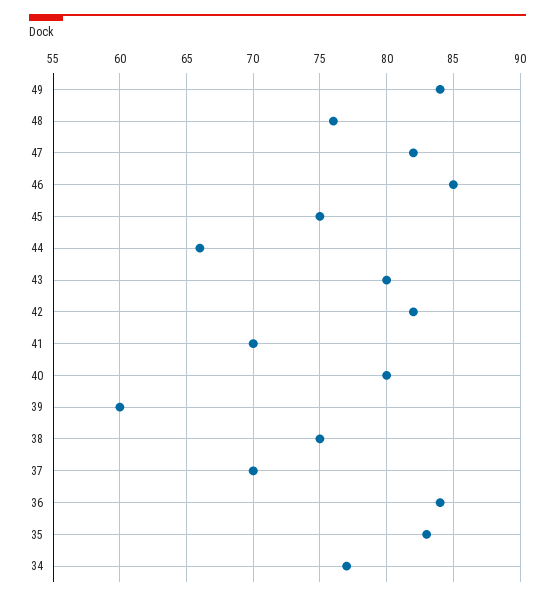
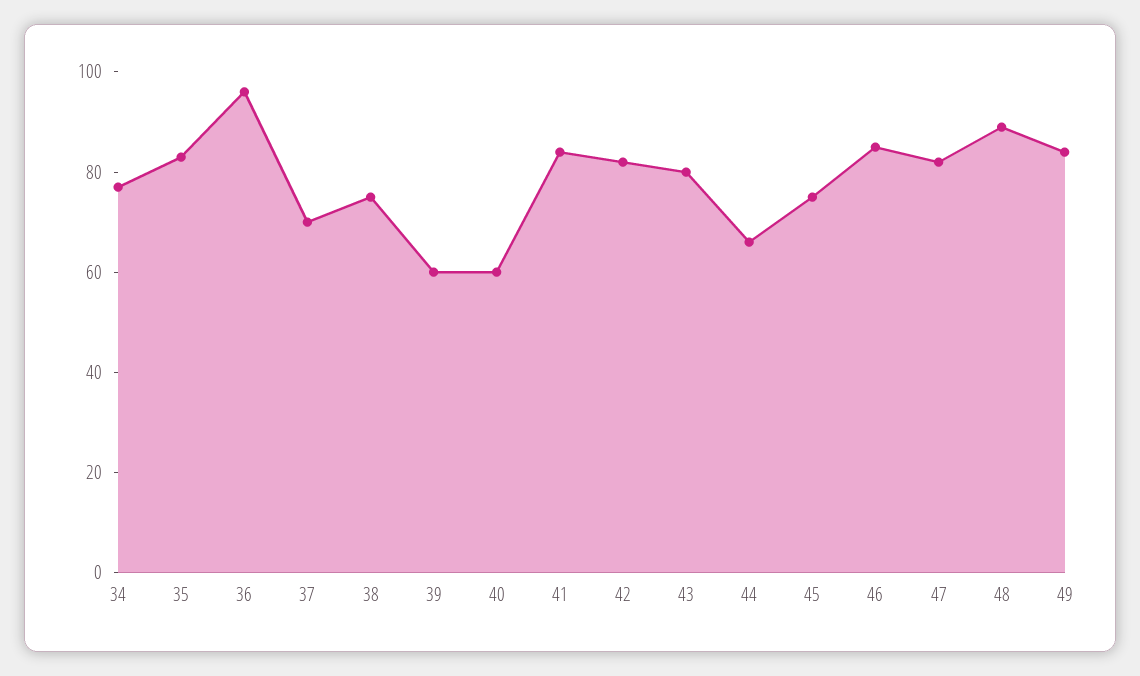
  {
    "49": 84,
-   "48": 76,
+   "48": 90,
    "47": 82,
    "46": 85,
    "45": 75,
    "44": 66,
    "43": 80,
    "42": 82,
-   "41": 70,
+   "41": 85,
-   "40": 80,
+   "40": 60,
    "39": 60,
    "38": 75,
    "37": 70,
-   "36": 84,
+   "36": 95,
    "35": 83,
    "34": 77
  }

